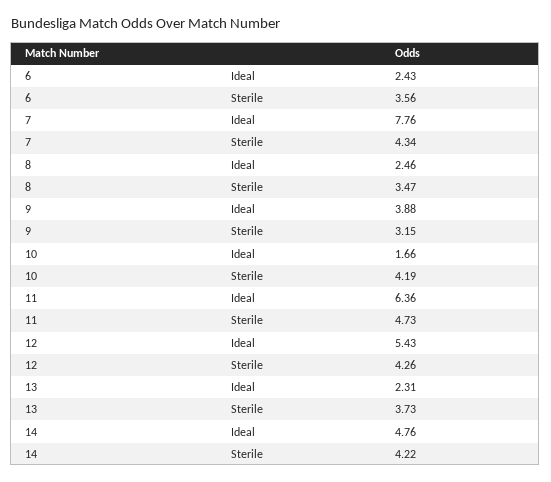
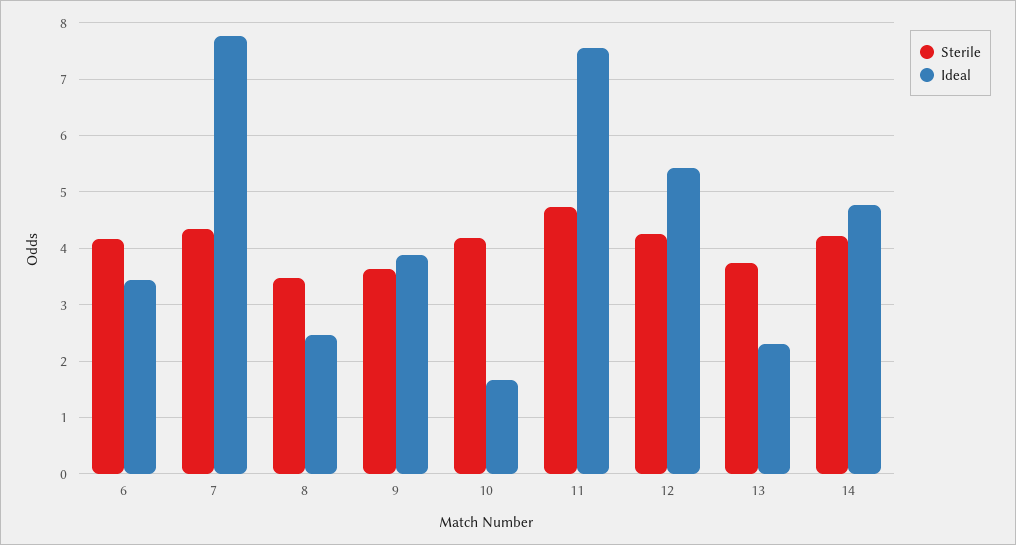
  {
    "Ideal": {
-     "6": 2.43,
+     "6": 3.4,
      "7": 7.76,
      "8": 2.46,
      "9": 3.88,
      "10": 1.66,
-     "11": 6.36,
+     "11": 7.6,
      "12": 5.43,
      "13": 2.31,
      "14": 4.76
    },
    "Sterile": {
-     "6": 3.56,
+     "6": 4.2,
      "7": 4.34,
      "8": 3.47,
-     "9": 3.15,
+     "9": 3.6,
      "10": 4.19,
      "11": 4.73,
      "12": 4.26,
      "13": 3.73,
      "14": 4.22
    }
  }

